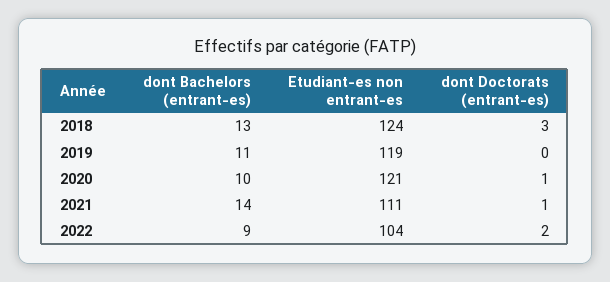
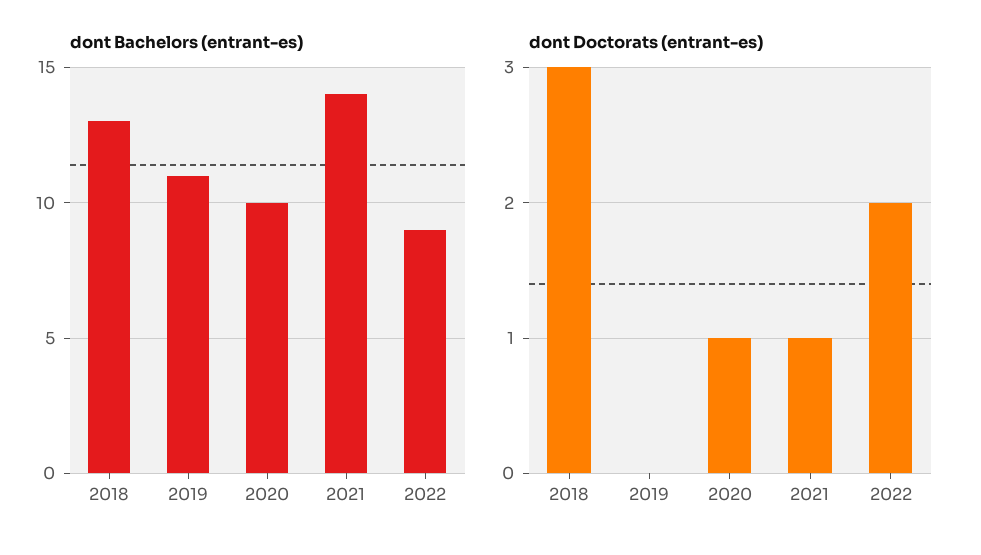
  {
    "dont Bachelors (entrant-es)": {
      "2018": 13,
      "2019": 11,
      "2020": 10,
      "2021": 14,
      "2022": 9
    },
-   "Etudiant-es non entrant-es": {
-     "2018": 124,
-     "2019": 119,
-     "2020": 121,
-     "2021": 111,
-     "2022": 104
-   },
    "dont Doctorats (entrant-es)": {
      "2018": 3,
      "2019": 0,
      "2020": 1,
      "2021": 1,
      "2022": 2
    }
  }

